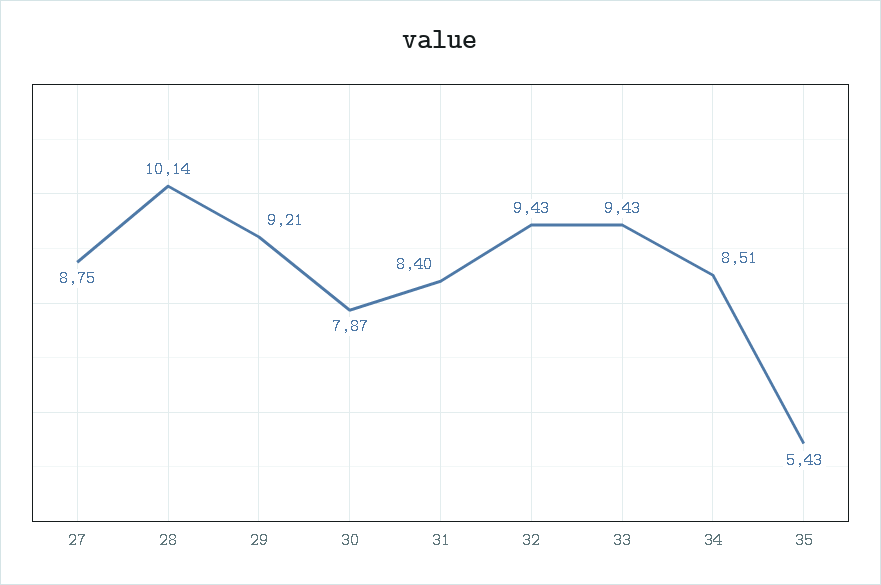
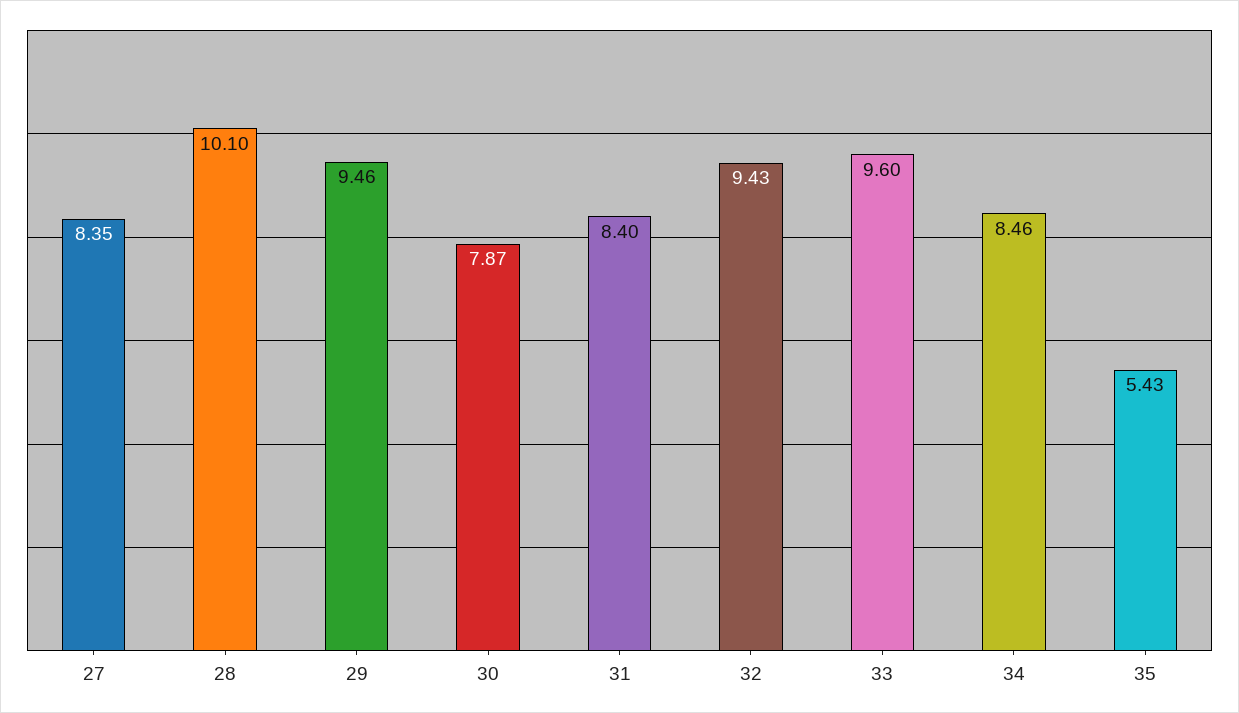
  {
-   "27": 8.75,
+   "27": 8.35,
-   "28": 10.14,
+   "28": 10.1,
-   "29": 9.21,
+   "29": 9.46,
    "30": 7.87,
    "31": 8.4,
    "32": 9.43,
-   "33": 9.43,
+   "33": 9.6,
-   "34": 8.51,
+   "34": 8.46,
    "35": 5.43
  }

